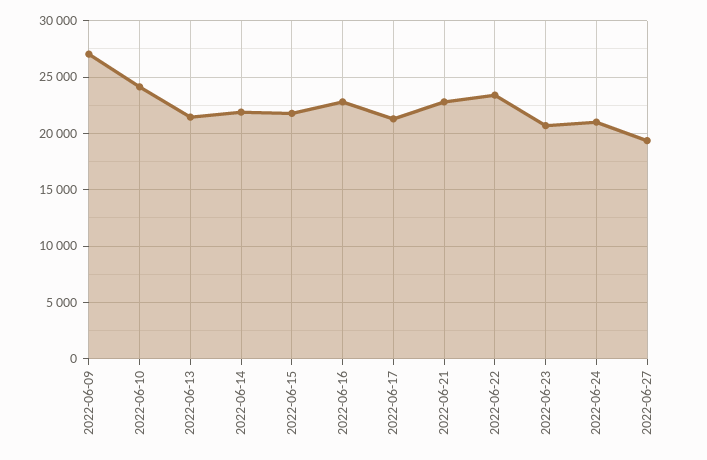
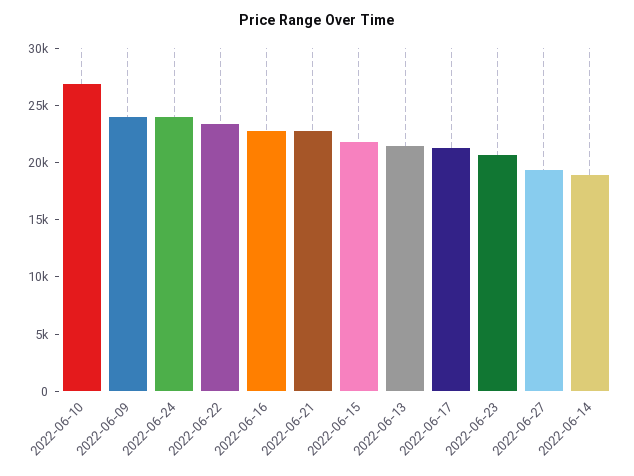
  {
-   "2022-06-09": 27000,
+   "2022-06-09": 24000,
-   "2022-06-10": 24000,
+   "2022-06-10": 27000,
    "2022-06-13": 21000,
-   "2022-06-14": 22000,
+   "2022-06-14": 19000,
    "2022-06-15": 22000,
    "2022-06-16": 23000,
    "2022-06-17": 21000,
    "2022-06-21": 23000,
    "2022-06-22": 23000,
    "2022-06-23": 21000,
-   "2022-06-24": 21000,
+   "2022-06-24": 24000,
    "2022-06-27": 19000
  }

